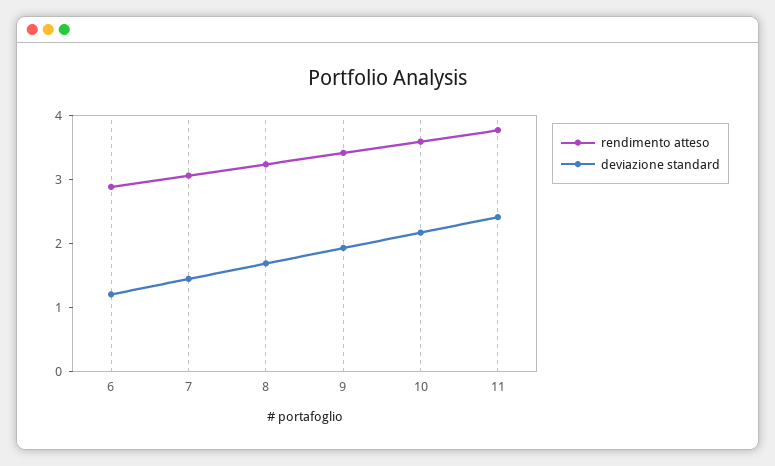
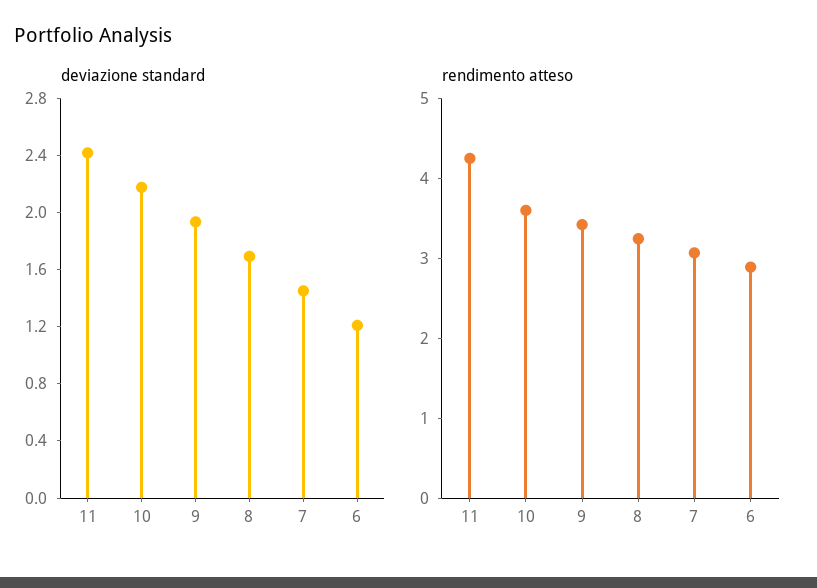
  {
    "rendimento atteso": {
      "6": 2.8,
      "7": 3,
      "8": 3.2,
      "9": 3.4,
      "10": 3.6,
-     "11": 3.8
+     "11": 4.2
    },
    "deviazione standard": {
      "6": 1.2,
      "7": 1.5,
      "8": 1.7,
      "9": 1.9,
      "10": 2.2,
      "11": 2.4
    }
  }

